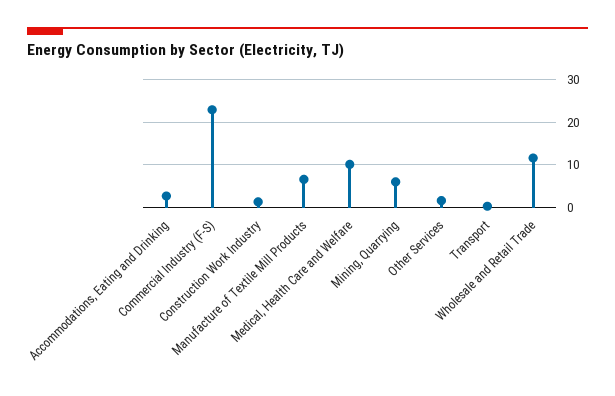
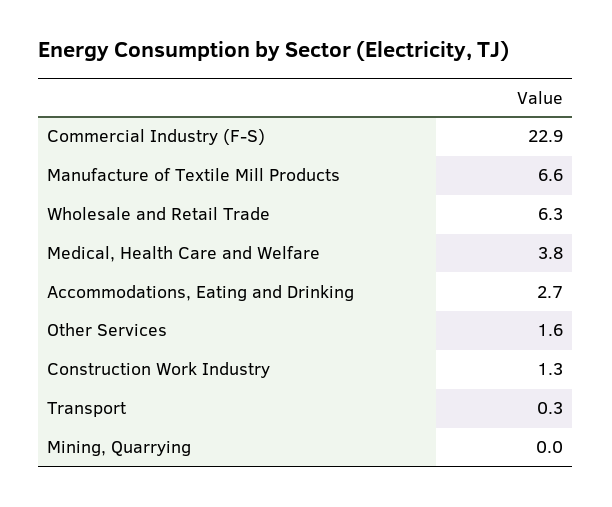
  {
    "Accommodations, Eating and Drinking": 2.7,
    "Commercial Industry (F-S)": 22.9,
    "Construction Work Industry": 1.3,
    "Manufacture of Textile Mill Products": 6.6,
-   "Medical, Health Care and Welfare": 10,
+   "Medical, Health Care and Welfare": 3.8,
-   "Mining, Quarrying": 6,
+   "Mining, Quarrying": 0,
    "Other Services": 1.6,
    "Transport": 0.3,
-   "Wholesale and Retail Trade": 12
+   "Wholesale and Retail Trade": 6.3
  }

